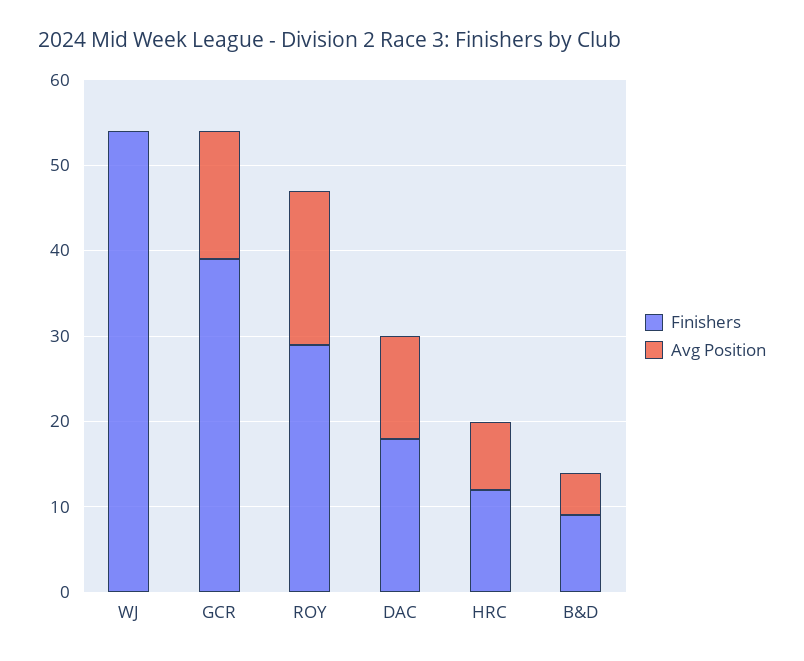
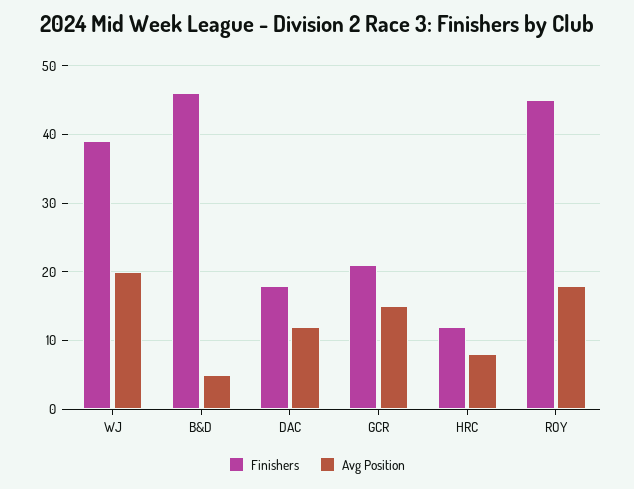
  {
    "Finishers": {
-     "WJ": 54,
+     "WJ": 39,
-     "GCR": 39,
+     "GCR": 21,
-     "ROY": 29,
+     "ROY": 45,
      "DAC": 18,
      "HRC": 12,
-     "B&D": 9
+     "B&D": 46
    },
    "Avg Position": {
-     "WJ": 0,
+     "WJ": 20,
      "GCR": 15,
      "ROY": 18,
      "DAC": 12,
      "HRC": 8,
      "B&D": 5
    }
  }

